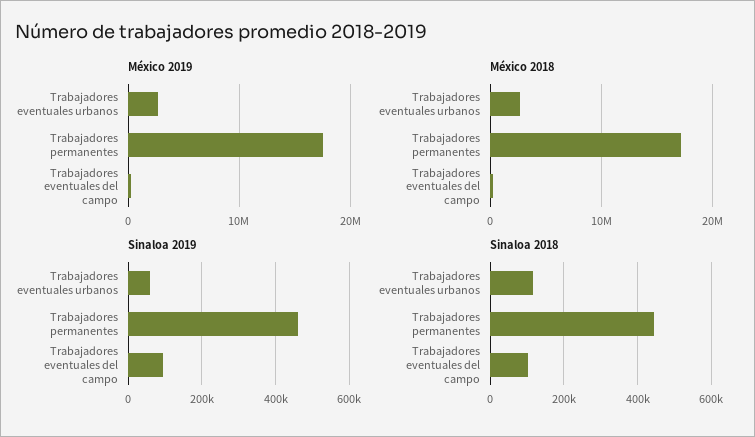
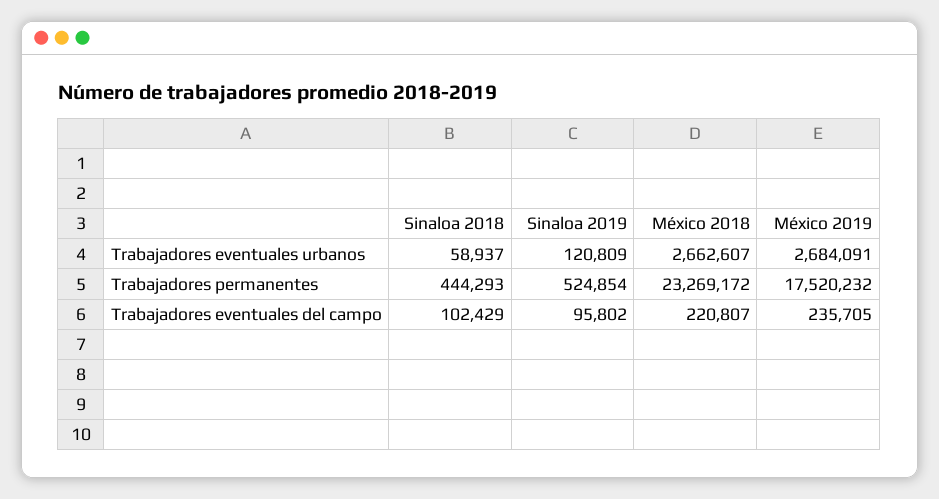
  {
    "México 2019": {
      "Trabajadores eventuales urbanos": 2684091,
      "Trabajadores permanentes": 17520232,
      "Trabajadores eventuales del campo": 235705
    },
    "México 2018": {
      "Trabajadores eventuales urbanos": 2662607,
-     "Trabajadores permanentes": 17000000,
+     "Trabajadores permanentes": 23269172,
      "Trabajadores eventuales del campo": 220807
    },
    "Sinaloa 2019": {
-     "Trabajadores eventuales urbanos": 60000,
+     "Trabajadores eventuales urbanos": 120809,
-     "Trabajadores permanentes": 460000,
+     "Trabajadores permanentes": 524854,
      "Trabajadores eventuales del campo": 95802
    },
    "Sinaloa 2018": {
-     "Trabajadores eventuales urbanos": 120000,
+     "Trabajadores eventuales urbanos": 58937,
      "Trabajadores permanentes": 444293,
      "Trabajadores eventuales del campo": 102429
    }
  }

